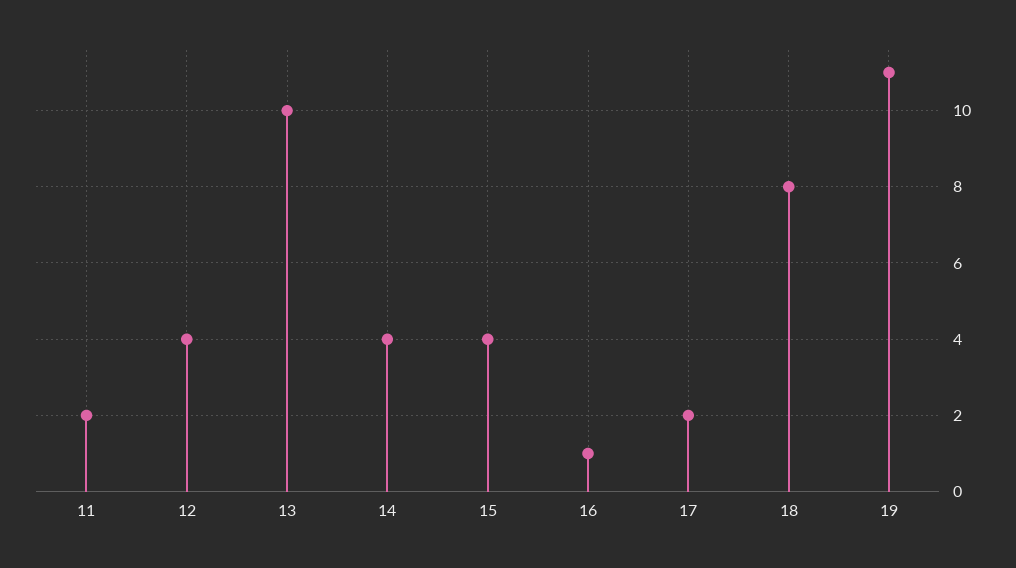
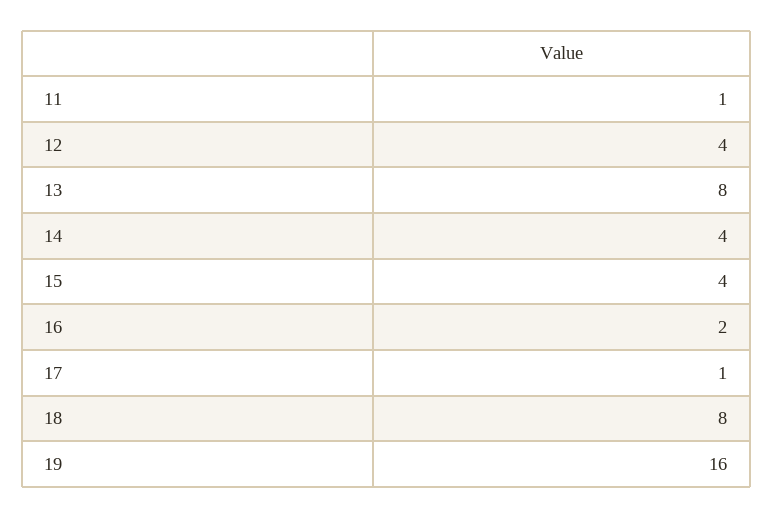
  {
-   "11": 2,
+   "11": 1,
    "12": 4,
-   "13": 10,
+   "13": 8,
    "14": 4,
    "15": 4,
-   "16": 1,
+   "16": 2,
-   "17": 2,
+   "17": 1,
    "18": 8,
-   "19": 11
+   "19": 16
  }

